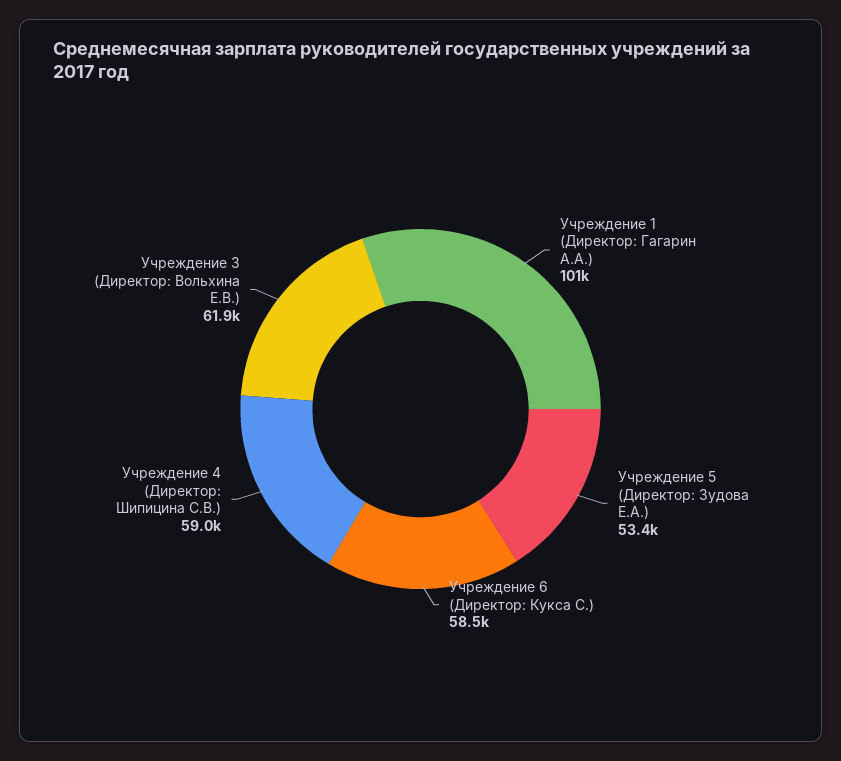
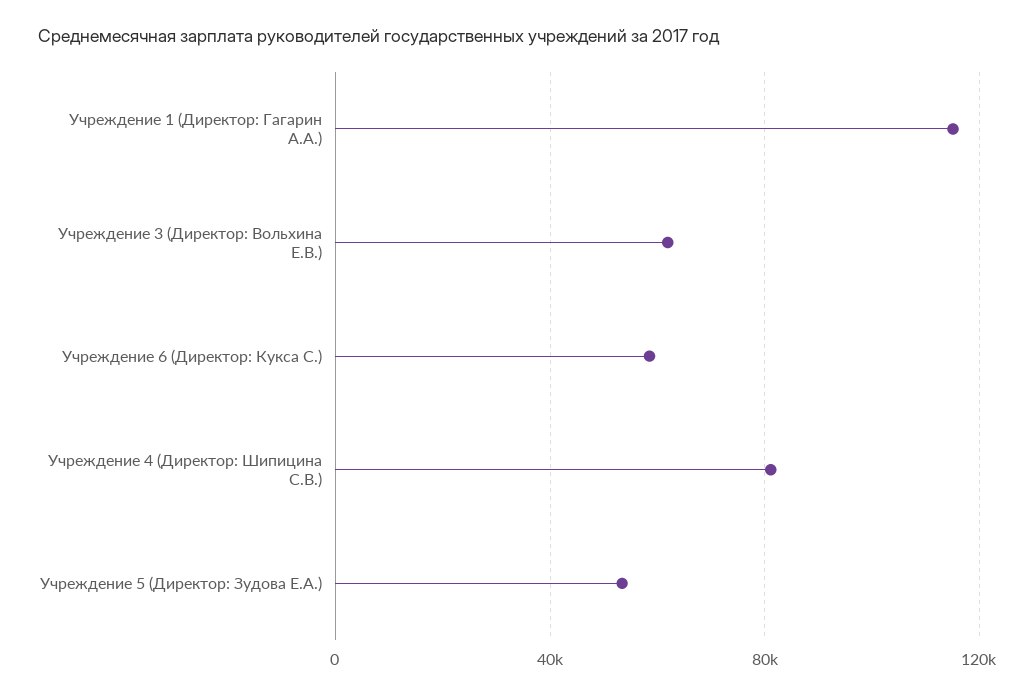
  {
-   "Учреждение 1 (Директор: Гагарин А.А.)": 101000,
+   "Учреждение 1 (Директор: Гагарин А.А.)": 115000,
    "Учреждение 5 (Директор: Зудова Е.А.)": 53400,
    "Учреждение 6 (Директор: Кукса С.)": 58500,
-   "Учреждение 4 (Директор: Шипицина С.В.)": 59000,
+   "Учреждение 4 (Директор: Шипицина С.В.)": 80000,
    "Учреждение 3 (Директор: Вольхина Е.В.)": 61900
  }

